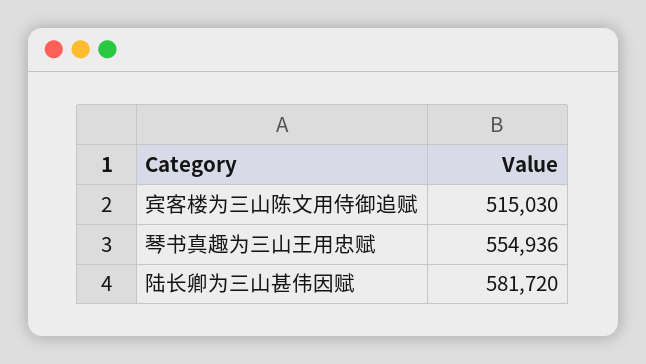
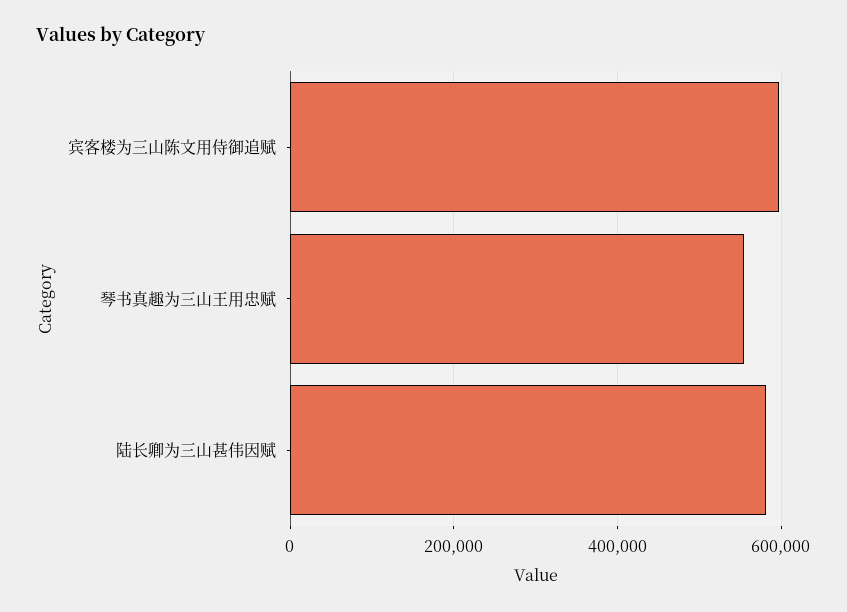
  {
-   "宾客楼为三山陈文用侍御追赋": 515030,
+   "宾客楼为三山陈文用侍御追赋": 600000,
    "琴书真趣为三山王用忠赋": 554936,
    "陆长卿为三山甚伟因赋": 581720
  }

